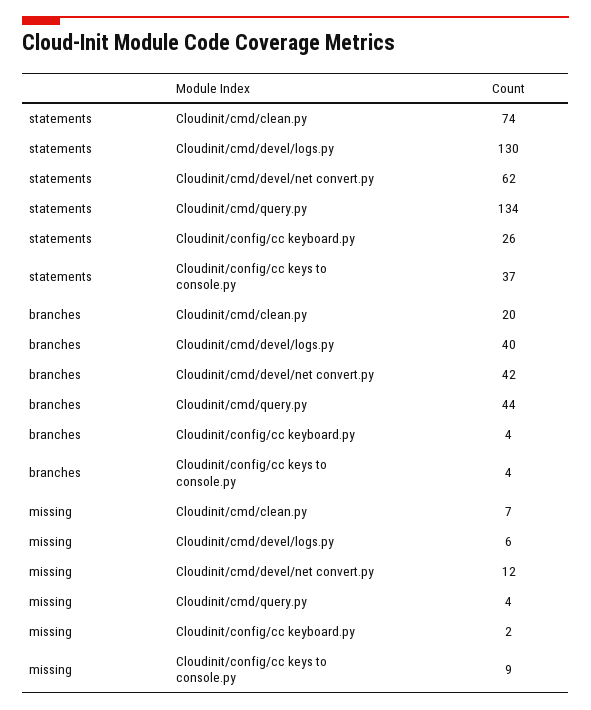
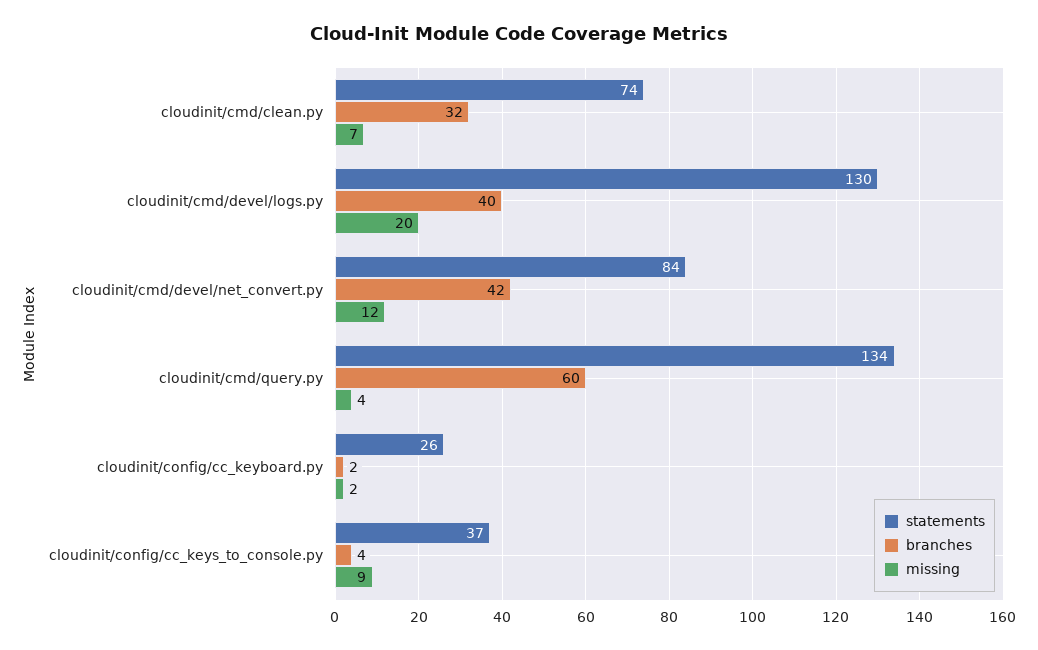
  {
    "statements": {
      "Cloudinit/cmd/clean.py": 74,
      "Cloudinit/cmd/devel/logs.py": 130,
-     "Cloudinit/cmd/devel/net convert.py": 62,
+     "Cloudinit/cmd/devel/net convert.py": 84,
      "Cloudinit/cmd/query.py": 134,
      "Cloudinit/config/cc keyboard.py": 26,
      "Cloudinit/config/cc keys to console.py": 37
    },
    "branches": {
-     "Cloudinit/cmd/clean.py": 20,
+     "Cloudinit/cmd/clean.py": 32,
      "Cloudinit/cmd/devel/logs.py": 40,
      "Cloudinit/cmd/devel/net convert.py": 42,
-     "Cloudinit/cmd/query.py": 44,
+     "Cloudinit/cmd/query.py": 60,
-     "Cloudinit/config/cc keyboard.py": 4,
+     "Cloudinit/config/cc keyboard.py": 2,
      "Cloudinit/config/cc keys to console.py": 4
    },
    "missing": {
      "Cloudinit/cmd/clean.py": 7,
-     "Cloudinit/cmd/devel/logs.py": 6,
+     "Cloudinit/cmd/devel/logs.py": 20,
      "Cloudinit/cmd/devel/net convert.py": 12,
      "Cloudinit/cmd/query.py": 4,
      "Cloudinit/config/cc keyboard.py": 2,
      "Cloudinit/config/cc keys to console.py": 9
    }
  }

